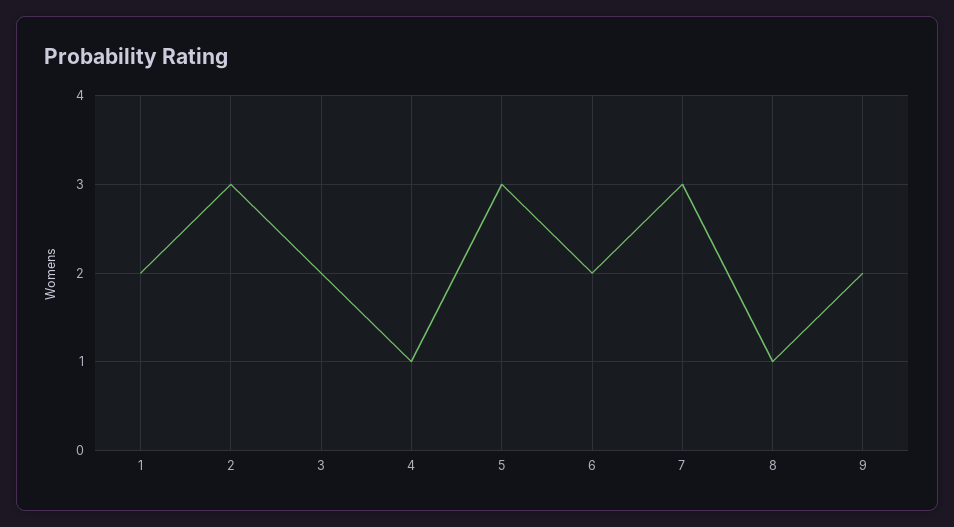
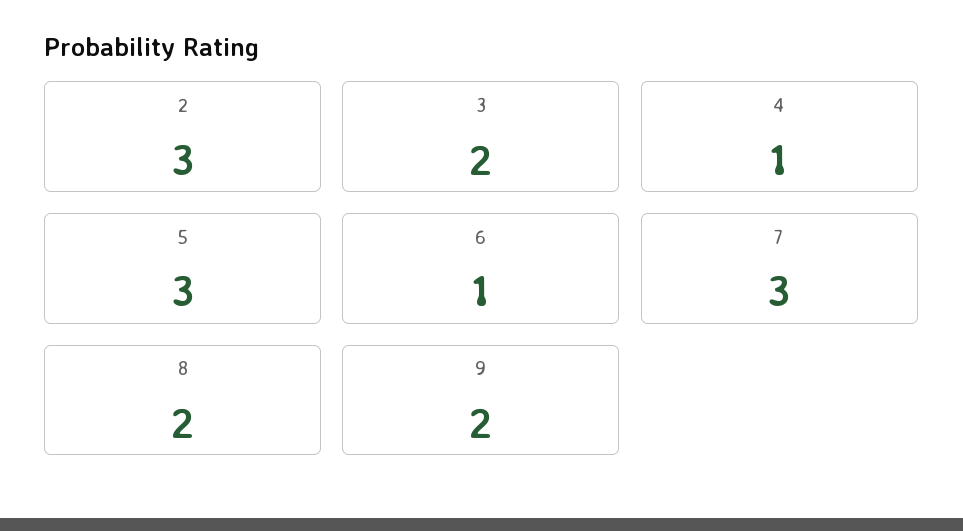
  {
-   "1": 2,
    "2": 3,
    "3": 2,
    "4": 1,
    "5": 3,
-   "6": 2,
+   "6": 1,
    "7": 3,
-   "8": 1,
+   "8": 2,
    "9": 2
  }

